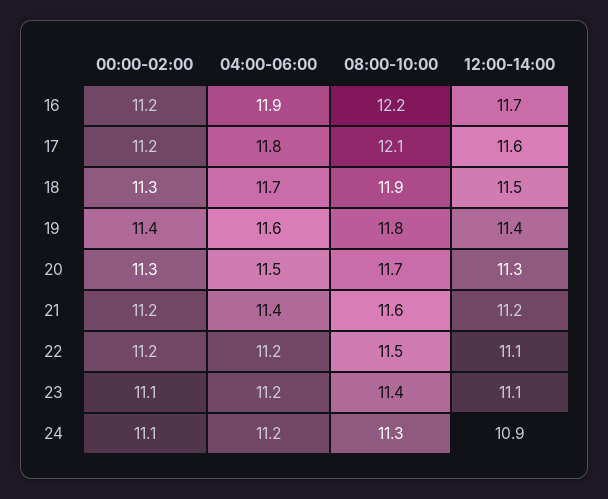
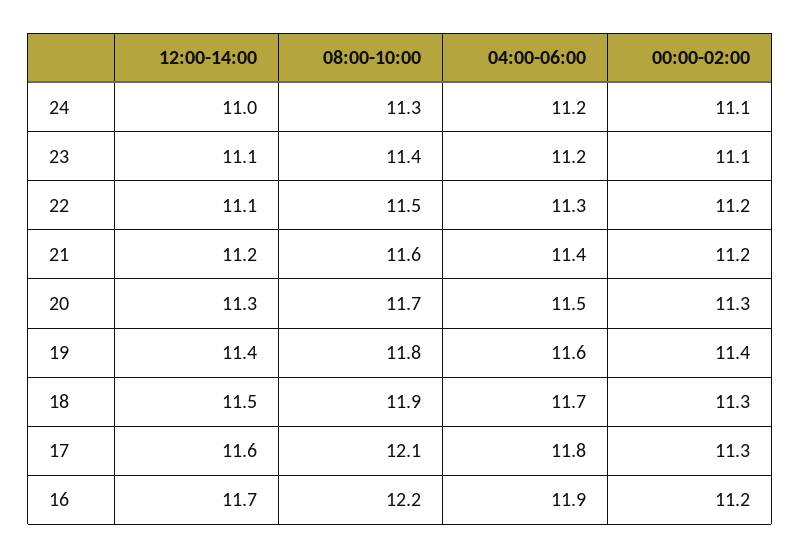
  {
    "00:00-02:00": {
      "16": 11.2,
-     "17": 11.2,
+     "17": 11.3,
      "18": 11.3,
      "19": 11.4,
      "20": 11.3,
      "21": 11.2,
      "22": 11.2,
      "23": 11.1,
      "24": 11.1
    },
    "04:00-06:00": {
      "16": 11.9,
      "17": 11.8,
      "18": 11.7,
      "19": 11.6,
      "20": 11.5,
      "21": 11.4,
-     "22": 11.2,
+     "22": 11.3,
      "23": 11.2,
      "24": 11.2
    },
    "08:00-10:00": {
      "16": 12.2,
      "17": 12.1,
      "18": 11.9,
      "19": 11.8,
      "20": 11.7,
      "21": 11.6,
      "22": 11.5,
      "23": 11.4,
      "24": 11.3
    },
    "12:00-14:00": {
      "16": 11.7,
      "17": 11.6,
      "18": 11.5,
      "19": 11.4,
      "20": 11.3,
      "21": 11.2,
      "22": 11.1,
      "23": 11.1,
-     "24": 10.9
+     "24": 11
    }
  }

